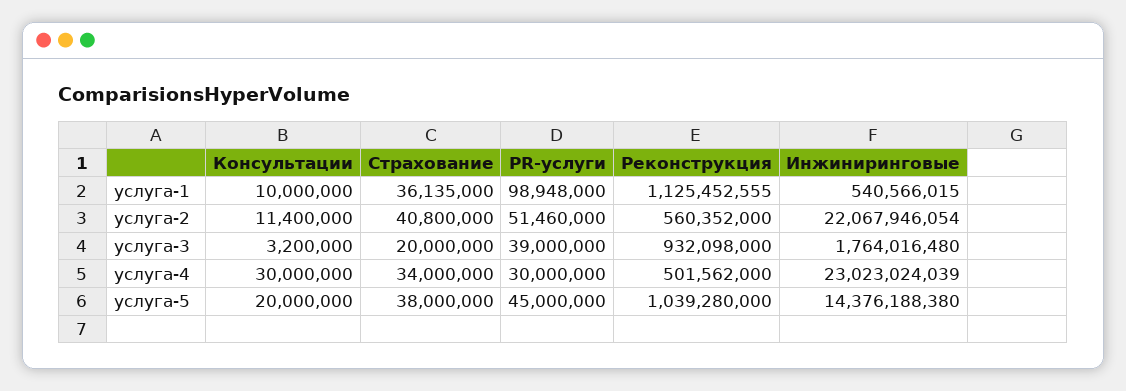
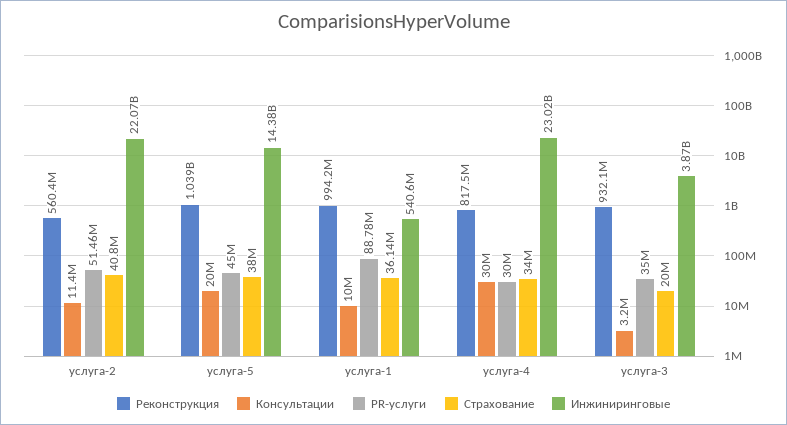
  {
    "Консультации": {
      "услуга-1": 10000000,
      "услуга-2": 11400000,
      "услуга-3": 3200000,
      "услуга-4": 30000000,
      "услуга-5": 20000000
    },
    "Страхование": {
      "услуга-1": 36135000,
      "услуга-2": 40800000,
      "услуга-3": 20000000,
      "услуга-4": 34000000,
      "услуга-5": 38000000
    },
    "PR-услуги": {
-     "услуга-1": 98948000,
+     "услуга-1": 88780000,
      "услуга-2": 51460000,
-     "услуга-3": 39000000,
+     "услуга-3": 35000000,
      "услуга-4": 30000000,
      "услуга-5": 45000000
    },
    "Реконструкция": {
-     "услуга-1": 1125452555,
+     "услуга-1": 994200000,
      "услуга-2": 560352000,
      "услуга-3": 932098000,
-     "услуга-4": 501562000,
+     "услуга-4": 817500000,
      "услуга-5": 1039280000
    },
    "Инжиниринговые": {
      "услуга-1": 540566015,
      "услуга-2": 22067946054,
-     "услуга-3": 1764016480,
+     "услуга-3": 3870000000,
      "услуга-4": 23023024039,
      "услуга-5": 14376188380
    }
  }

